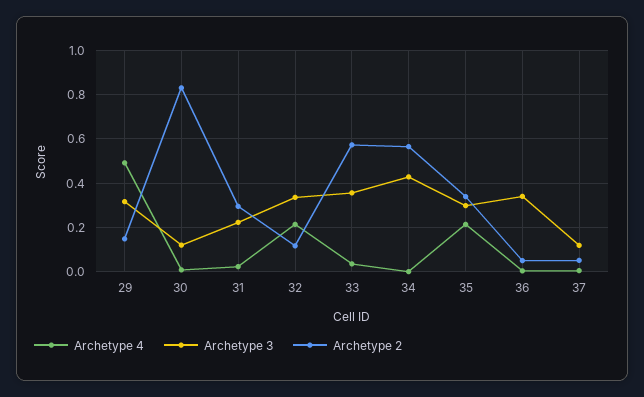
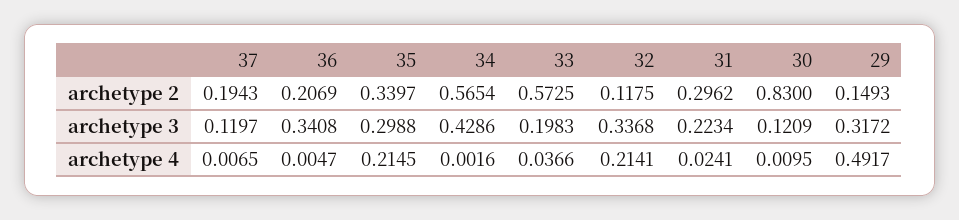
  {
    "Archetype 4": {
      "29": 0.4917,
      "30": 0.0095,
      "31": 0.0241,
      "32": 0.2141,
      "33": 0.0366,
      "34": 0.0016,
      "35": 0.2145,
      "36": 0.0047,
      "37": 0.0065
    },
    "Archetype 3": {
      "29": 0.3172,
      "30": 0.1209,
      "31": 0.2234,
      "32": 0.3368,
-     "33": 0.35,
+     "33": 0.1983,
      "34": 0.4286,
      "35": 0.2988,
      "36": 0.3408,
      "37": 0.1197
    },
    "Archetype 2": {
      "29": 0.1493,
      "30": 0.83,
      "31": 0.2962,
      "32": 0.1175,
      "33": 0.5725,
      "34": 0.5654,
      "35": 0.3397,
-     "36": 0.05,
+     "36": 0.2069,
-     "37": 0.05
+     "37": 0.1943
    }
  }

